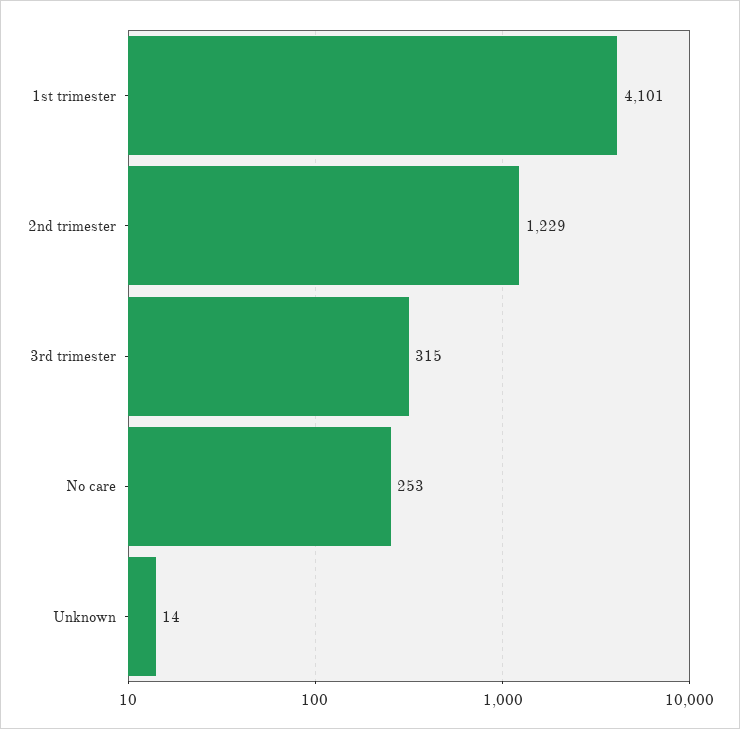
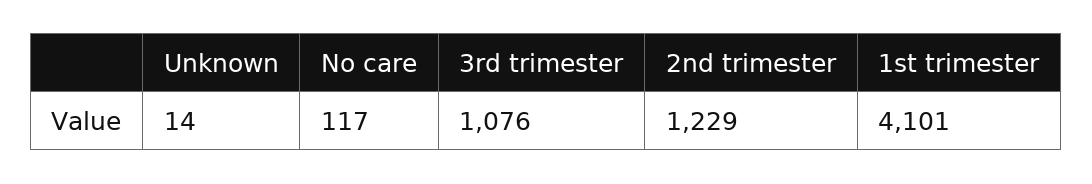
  {
    "1st trimester": 4101,
    "2nd trimester": 1229,
-   "3rd trimester": 315,
+   "3rd trimester": 1076,
-   "No care": 253,
+   "No care": 117,
    "Unknown": 14
  }

